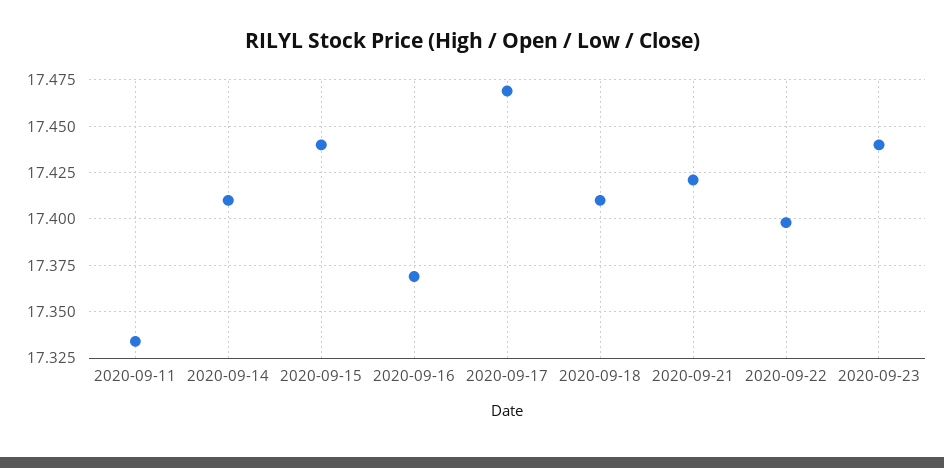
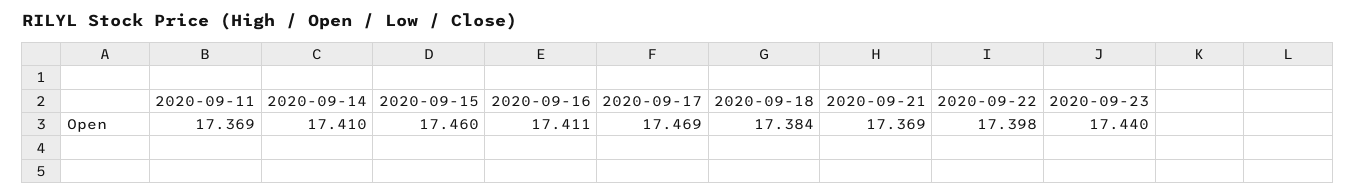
  {
-   "2020-09-11": 17.335,
+   "2020-09-11": 17.369,
    "2020-09-14": 17.41,
-   "2020-09-15": 17.44,
+   "2020-09-15": 17.46,
-   "2020-09-16": 17.37,
+   "2020-09-16": 17.411,
    "2020-09-17": 17.469,
-   "2020-09-18": 17.41,
+   "2020-09-18": 17.384,
-   "2020-09-21": 17.42,
+   "2020-09-21": 17.369,
    "2020-09-22": 17.398,
    "2020-09-23": 17.44
  }

